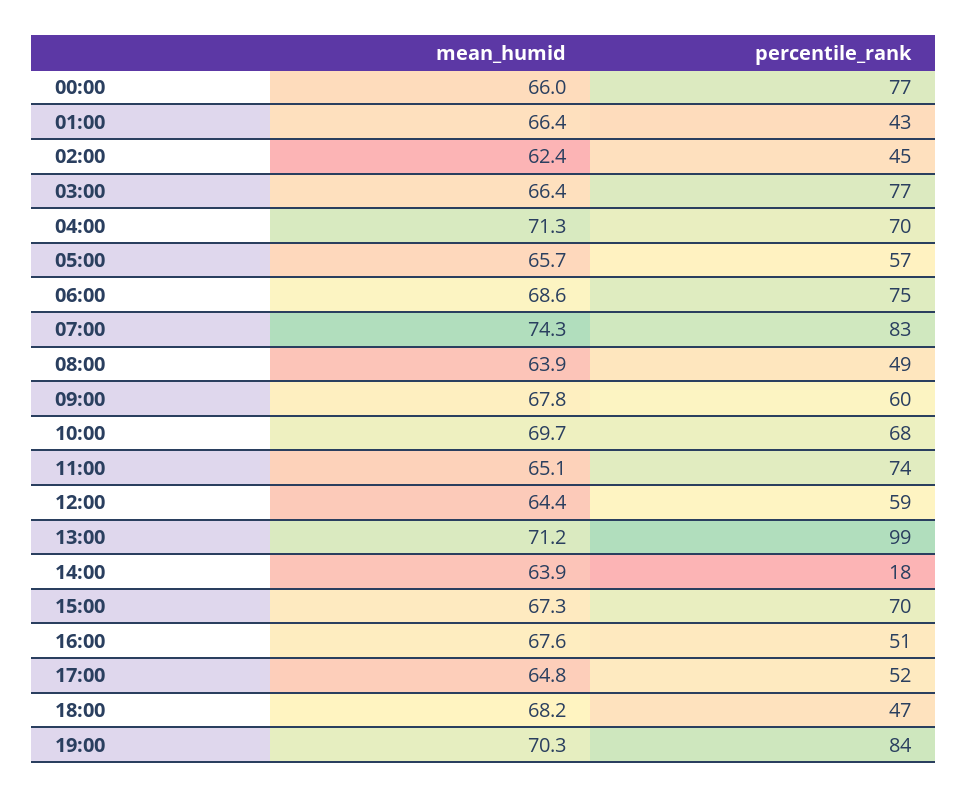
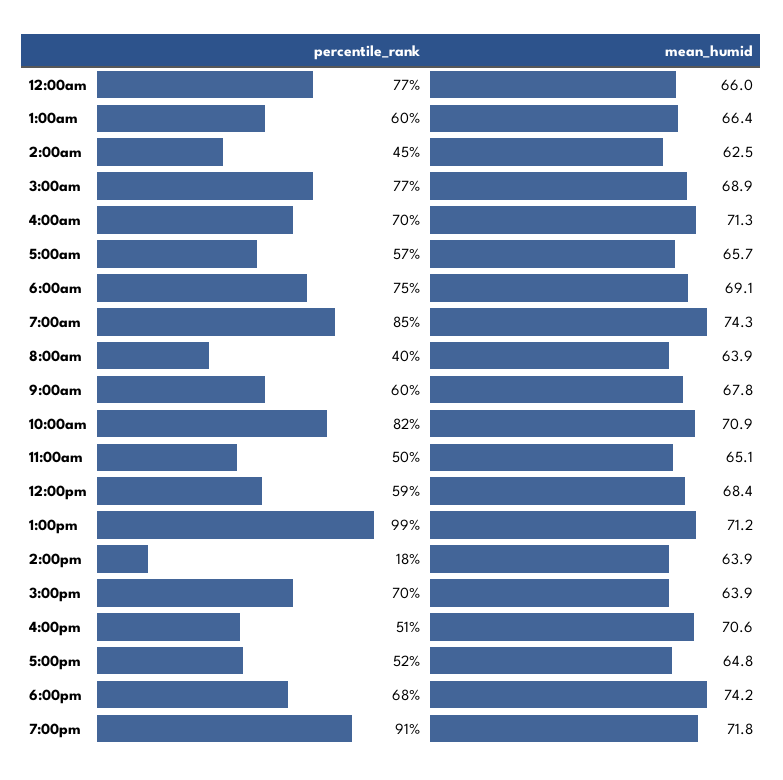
  {
    "mean_humid": {
      "00:00": 66,
      "01:00": 66.4,
-     "02:00": 62.4,
+     "02:00": 62.5,
-     "03:00": 66.4,
+     "03:00": 68.9,
      "04:00": 71.3,
      "05:00": 65.7,
-     "06:00": 68.6,
+     "06:00": 69.1,
      "07:00": 74.3,
      "08:00": 63.9,
      "09:00": 67.8,
-     "10:00": 69.7,
+     "10:00": 70.9,
      "11:00": 65.1,
-     "12:00": 64.4,
+     "12:00": 68.4,
      "13:00": 71.2,
      "14:00": 63.9,
-     "15:00": 67.3,
+     "15:00": 63.9,
-     "16:00": 67.6,
+     "16:00": 70.6,
      "17:00": 64.8,
-     "18:00": 68.2,
+     "18:00": 74.2,
-     "19:00": 70.3
+     "19:00": 71.8
    },
    "percentile_rank": {
      "00:00": 77,
-     "01:00": 43,
+     "01:00": 60,
      "02:00": 45,
      "03:00": 77,
      "04:00": 70,
      "05:00": 57,
      "06:00": 75,
-     "07:00": 83,
+     "07:00": 85,
-     "08:00": 49,
+     "08:00": 40,
      "09:00": 60,
-     "10:00": 68,
+     "10:00": 82,
-     "11:00": 74,
+     "11:00": 50,
      "12:00": 59,
      "13:00": 99,
      "14:00": 18,
      "15:00": 70,
      "16:00": 51,
      "17:00": 52,
-     "18:00": 47,
+     "18:00": 68,
-     "19:00": 84
+     "19:00": 91
    }
  }

